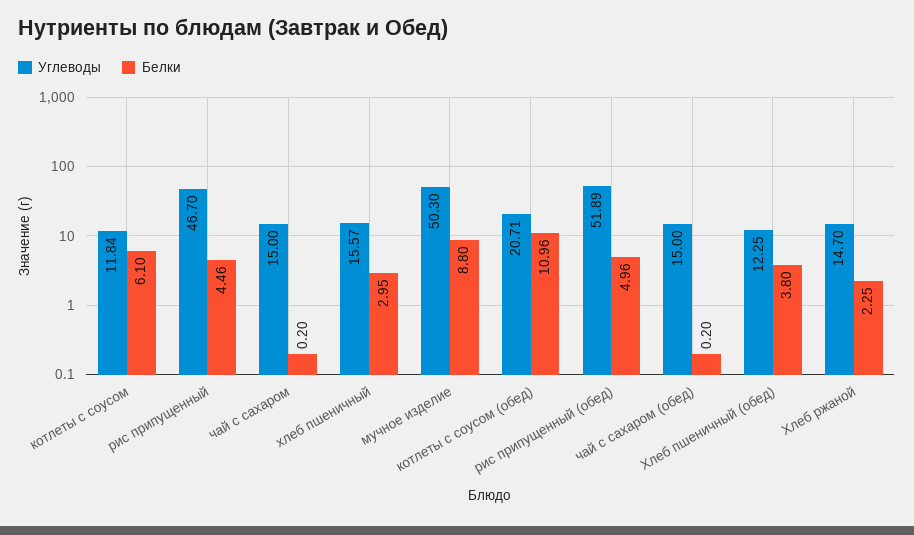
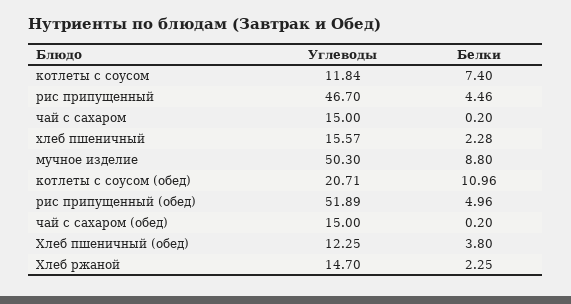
  {
    "Углеводы": {
      "котлеты с соусом": 11.84,
      "рис припущенный": 46.7,
      "чай с сахаром": 15,
      "хлеб пшеничный": 15.57,
      "мучное изделие": 50.3,
      "котлеты с соусом (обед)": 20.71,
      "рис припущенный (обед)": 51.89,
      "чай с сахаром (обед)": 15,
      "Хлеб пшеничный (обед)": 12.25,
      "Хлеб ржаной": 14.7
    },
    "Белки": {
-     "котлеты с соусом": 6.1,
+     "котлеты с соусом": 7.4,
      "рис припущенный": 4.46,
      "чай с сахаром": 0.2,
-     "хлеб пшеничный": 2.95,
+     "хлеб пшеничный": 2.28,
      "мучное изделие": 8.8,
      "котлеты с соусом (обед)": 10.96,
      "рис припущенный (обед)": 4.96,
      "чай с сахаром (обед)": 0.2,
      "Хлеб пшеничный (обед)": 3.8,
      "Хлеб ржаной": 2.25
    }
  }

